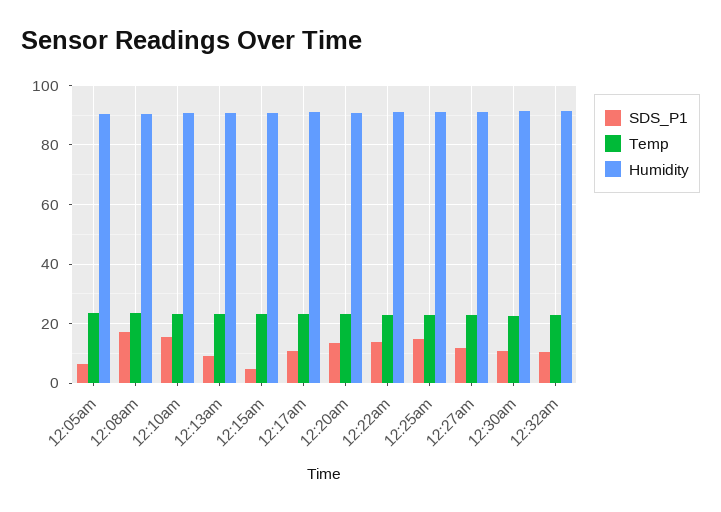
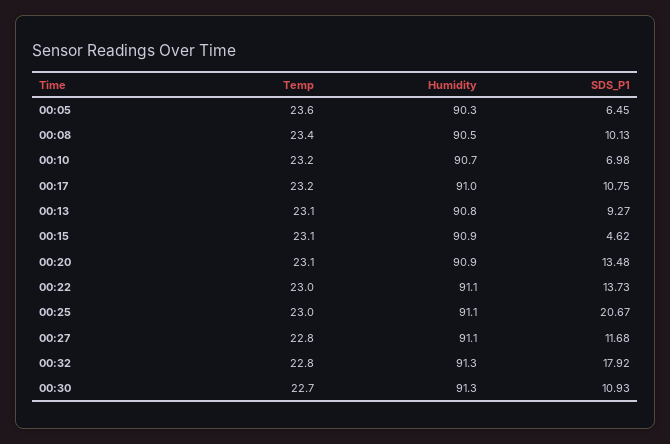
  {
    "SDS_P1": {
      "12:05am": 6.45,
-     "12:08am": 17.5,
+     "12:08am": 10.13,
-     "12:10am": 15,
+     "12:10am": 6.98,
      "12:13am": 9.27,
      "12:15am": 4.62,
      "12:17am": 10.75,
      "12:20am": 13.48,
      "12:22am": 13.73,
-     "12:25am": 15,
+     "12:25am": 20.67,
      "12:27am": 11.68,
      "12:30am": 10.93,
-     "12:32am": 10
+     "12:32am": 17.92
    },
    "Temp": {
      "12:05am": 23.6,
      "12:08am": 23.4,
      "12:10am": 23.2,
      "12:13am": 23.1,
      "12:15am": 23.1,
      "12:17am": 23.2,
      "12:20am": 23.1,
      "12:22am": 23,
      "12:25am": 23,
      "12:27am": 22.8,
      "12:30am": 22.7,
      "12:32am": 22.8
    },
    "Humidity": {
      "12:05am": 90.3,
      "12:08am": 90.5,
      "12:10am": 90.7,
      "12:13am": 90.8,
      "12:15am": 90.9,
      "12:17am": 91,
      "12:20am": 90.9,
      "12:22am": 91.1,
      "12:25am": 91.1,
      "12:27am": 91.1,
      "12:30am": 91.3,
      "12:32am": 91.3
    }
  }

